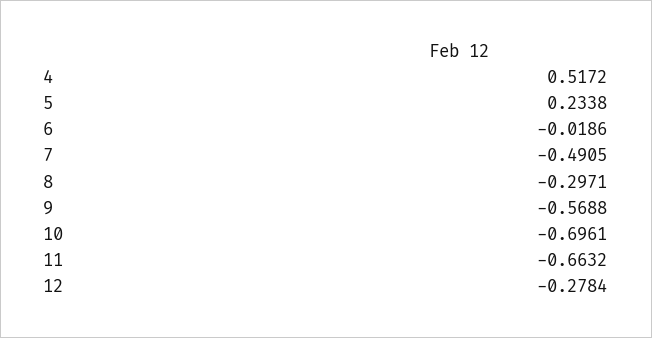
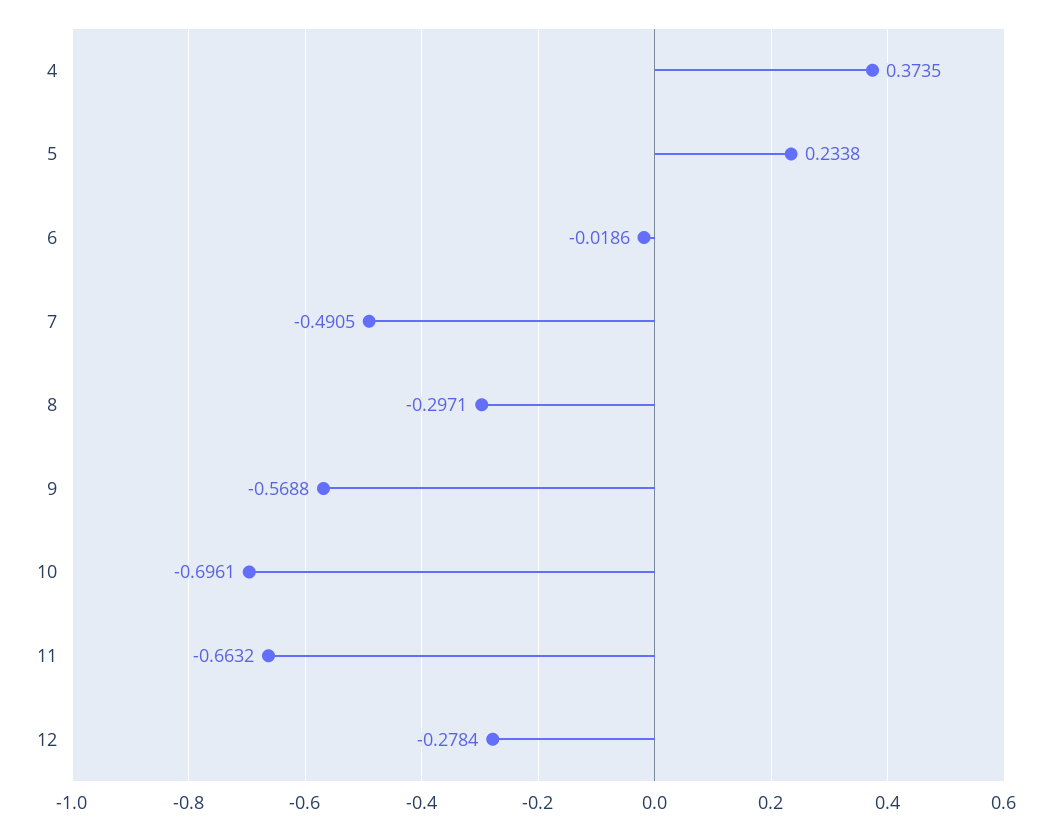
  {
-   "4": 0.5172,
+   "4": 0.3735,
    "5": 0.2338,
    "6": -0.0186,
    "7": -0.4905,
    "8": -0.2971,
    "9": -0.5688,
    "10": -0.6961,
    "11": -0.6632,
    "12": -0.2784
  }

